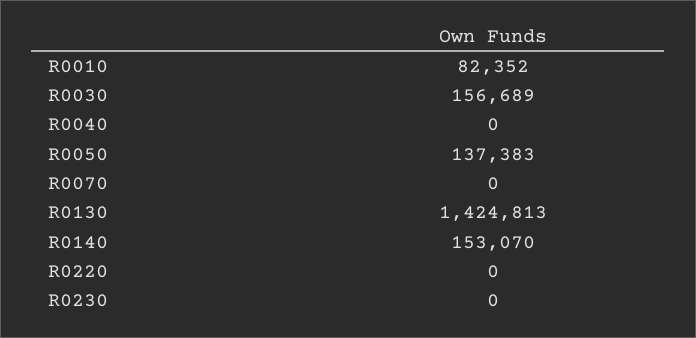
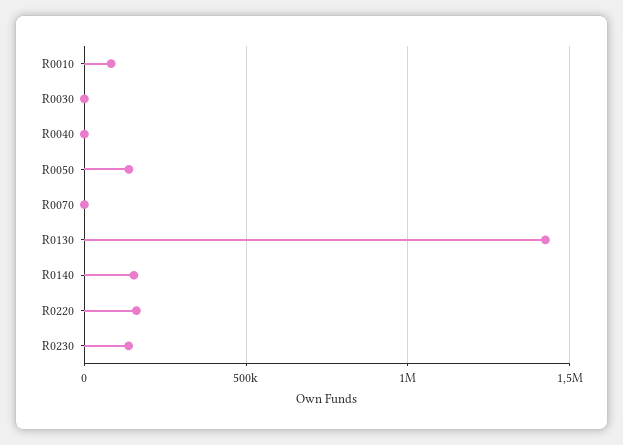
  {
    "R0010": 82352,
-   "R0030": 156689,
+   "R0030": 0,
    "R0040": 0,
    "R0050": 137383,
    "R0070": 0,
    "R0130": 1424813,
    "R0140": 153070,
-   "R0220": 0,
+   "R0220": 150000,
-   "R0230": 0
+   "R0230": 150000
  }

